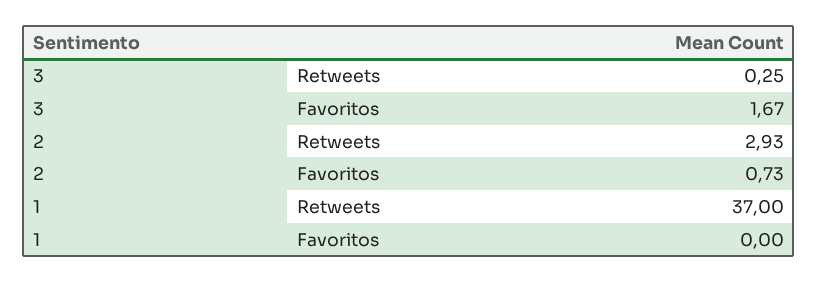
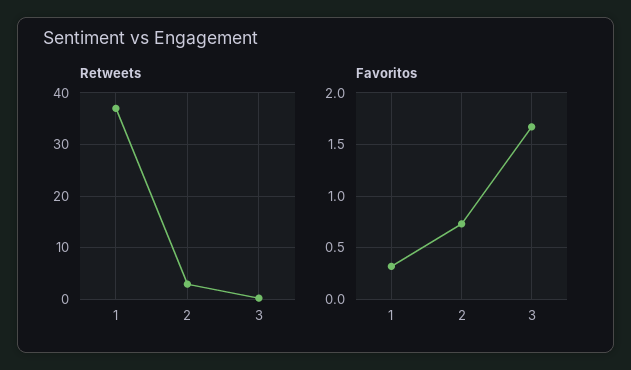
  {
    "Retweets": {
      "3": 0.25,
      "2": 2.93,
      "1": 37
    },
    "Favoritos": {
      "3": 1.67,
      "2": 0.73,
-     "1": 0
+     "1": 0.3
    }
  }

